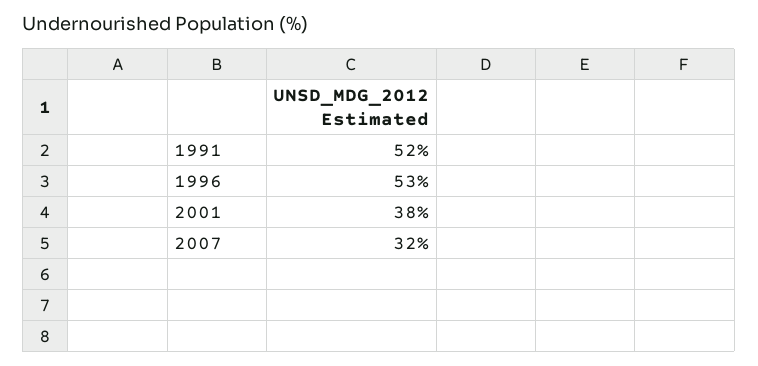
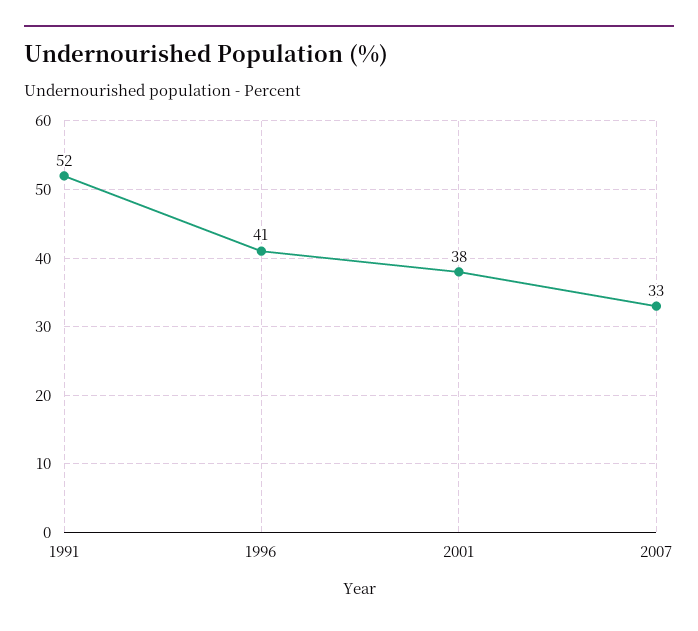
  {
    "1991": 52,
-   "1996": 53,
+   "1996": 41,
    "2001": 38,
-   "2007": 32
+   "2007": 33
  }

